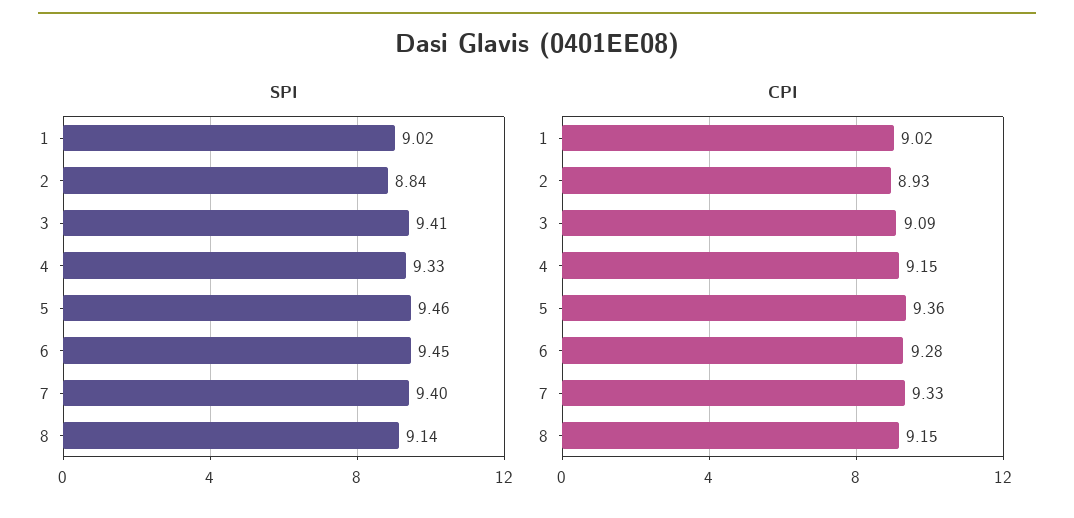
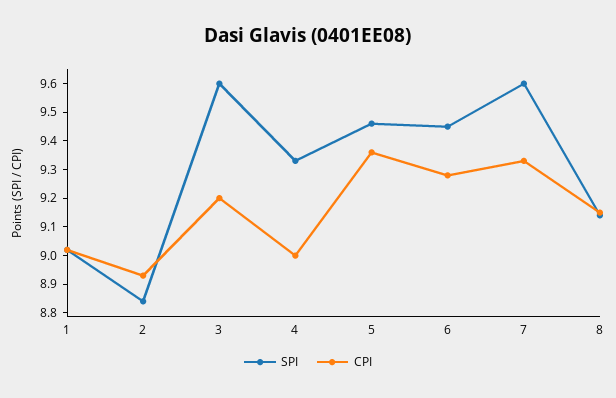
  {
    "SPI": {
      "1": 9.02,
      "2": 8.84,
-     "3": 9.41,
+     "3": 9.6,
      "4": 9.33,
      "5": 9.46,
      "6": 9.45,
-     "7": 9.4,
+     "7": 9.6,
      "8": 9.14
    },
    "CPI": {
      "1": 9.02,
      "2": 8.93,
-     "3": 9.09,
+     "3": 9.2,
-     "4": 9.15,
+     "4": 9,
      "5": 9.36,
      "6": 9.28,
      "7": 9.33,
      "8": 9.15
    }
  }

